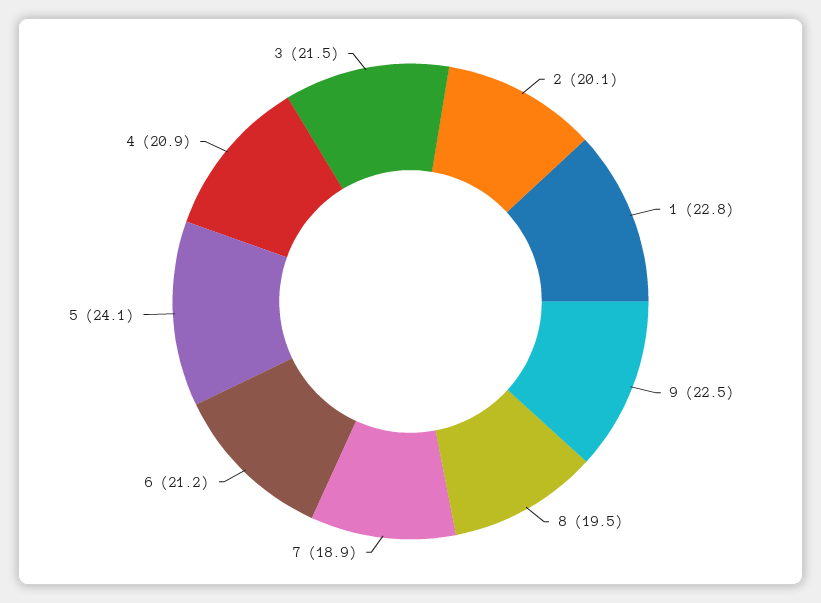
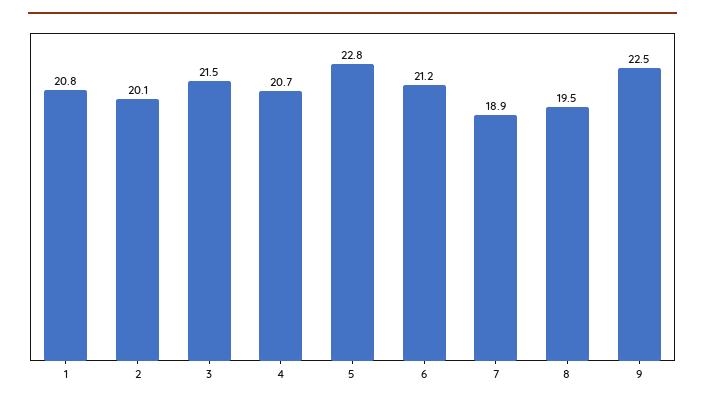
  {
    "2": 20.1,
-   "1": 22.8,
+   "1": 20.8,
    "9": 22.5,
    "8": 19.5,
    "7": 18.9,
    "6": 21.2,
-   "5": 24.1,
+   "5": 22.8,
-   "4": 20.9,
+   "4": 20.7,
    "3": 21.5
  }

